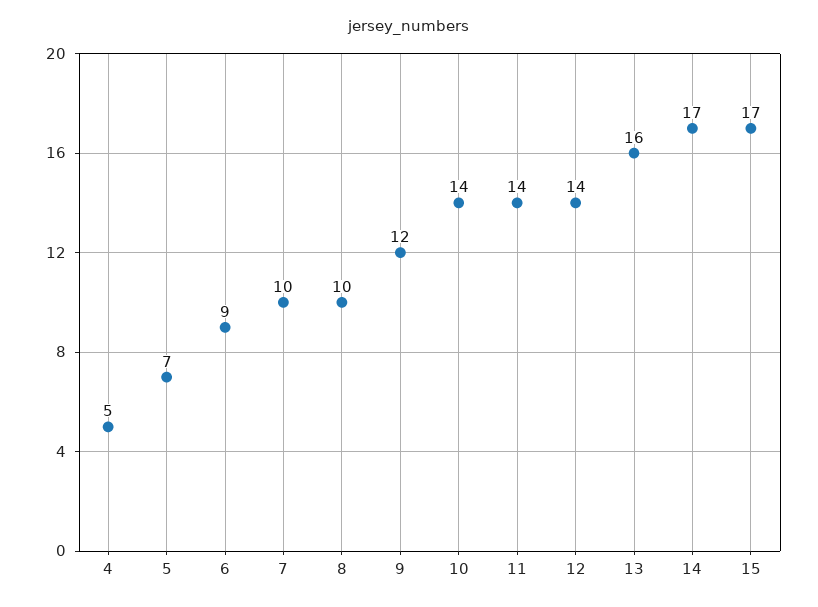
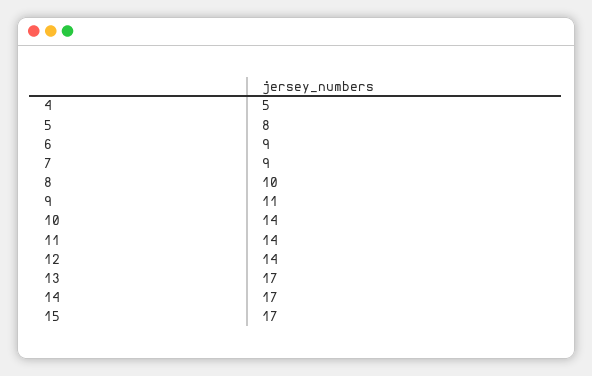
  {
    "4": 5,
-   "5": 7,
+   "5": 8,
    "6": 9,
-   "7": 10,
+   "7": 9,
    "8": 10,
-   "9": 12,
+   "9": 11,
    "10": 14,
    "11": 14,
    "12": 14,
-   "13": 16,
+   "13": 17,
    "14": 17,
    "15": 17
  }

